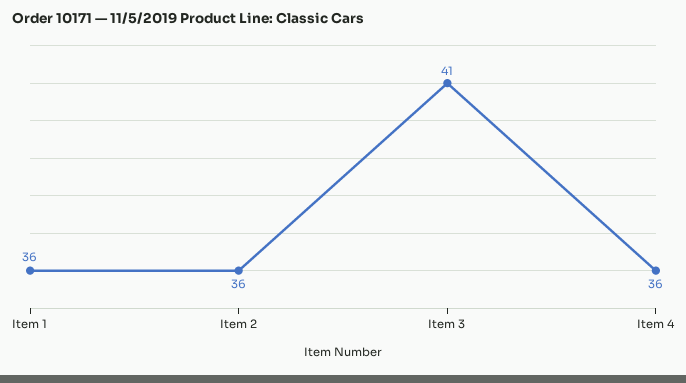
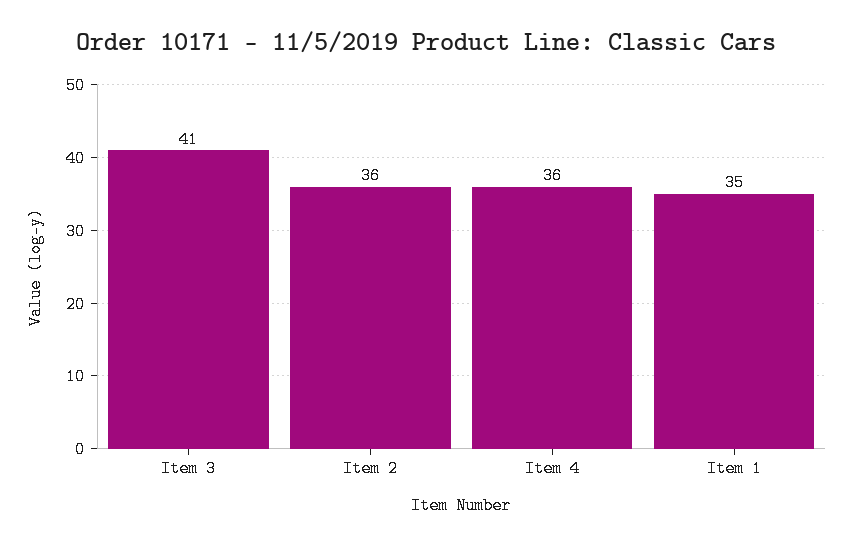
  {
-   "Item 1": 36,
+   "Item 1": 35,
    "Item 2": 36,
    "Item 3": 41,
    "Item 4": 36
  }

